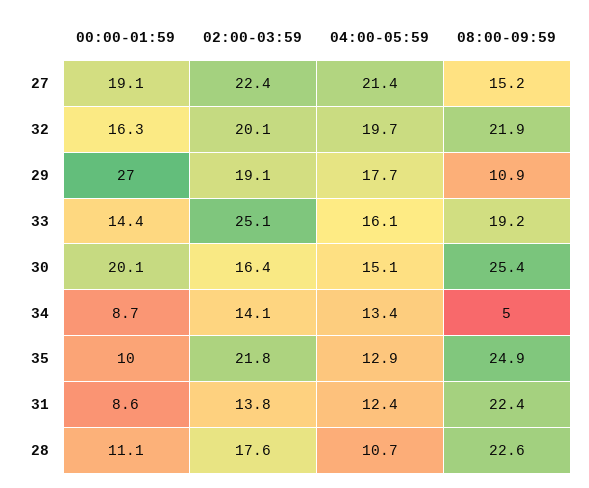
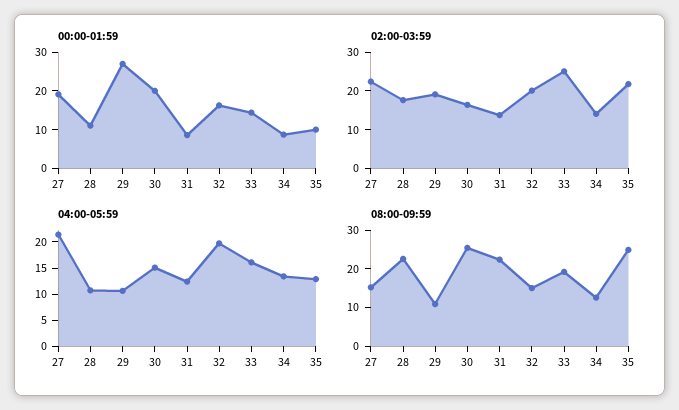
  {
    "00:00-01:59": {
      "27": 19.1,
      "32": 16.3,
      "29": 27,
      "33": 14.4,
      "30": 20.1,
      "34": 8.7,
      "35": 10,
      "31": 8.6,
      "28": 11.1
    },
    "02:00-03:59": {
      "27": 22.4,
      "32": 20.1,
      "29": 19.1,
      "33": 25.1,
      "30": 16.4,
      "34": 14.1,
      "35": 21.8,
      "31": 13.8,
      "28": 17.6
    },
    "04:00-05:59": {
      "27": 21.4,
      "32": 19.7,
-     "29": 17.7,
+     "29": 10,
      "33": 16.1,
      "30": 15.1,
      "34": 13.4,
      "35": 12.9,
      "31": 12.4,
      "28": 10.7
    },
    "08:00-09:59": {
      "27": 15.2,
-     "32": 21.9,
+     "32": 15,
      "29": 10.9,
      "33": 19.2,
      "30": 25.4,
-     "34": 5,
+     "34": 12.5,
      "35": 24.9,
      "31": 22.4,
      "28": 22.6
    }
  }

